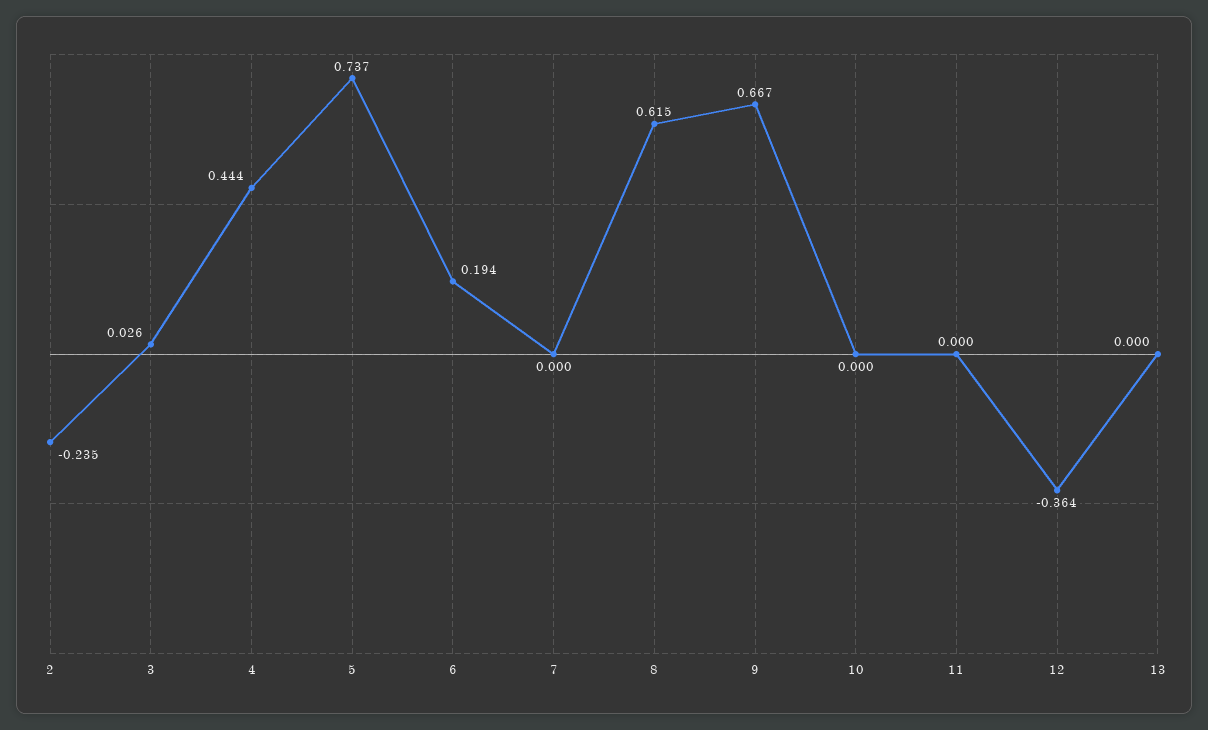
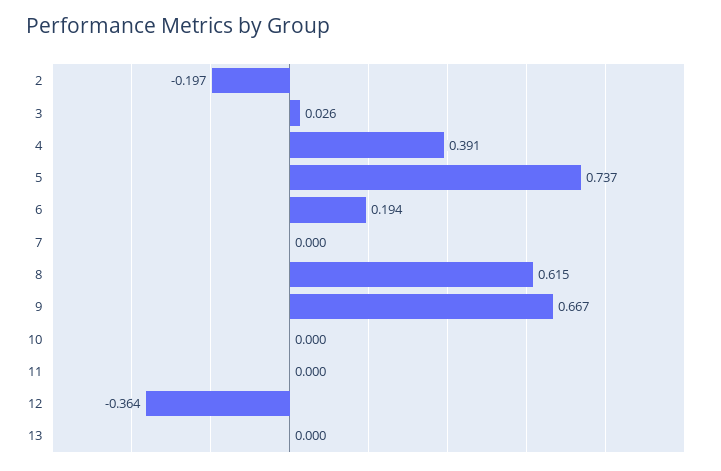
  {
-   "2": -0.235,
+   "2": -0.197,
    "3": 0.026,
-   "4": 0.444,
+   "4": 0.391,
    "5": 0.737,
    "6": 0.194,
    "7": 0,
    "8": 0.615,
    "9": 0.667,
    "10": 0,
    "11": 0,
    "12": -0.364,
    "13": 0
  }

